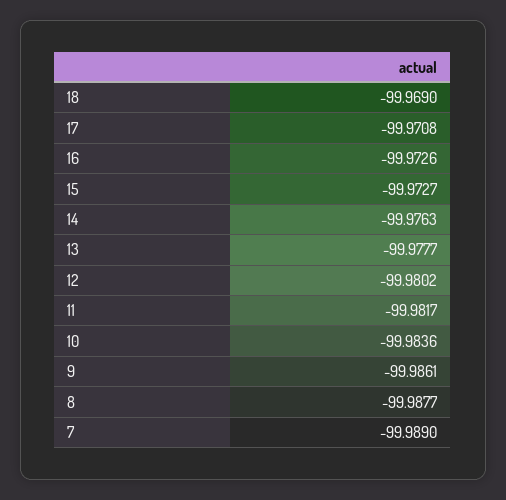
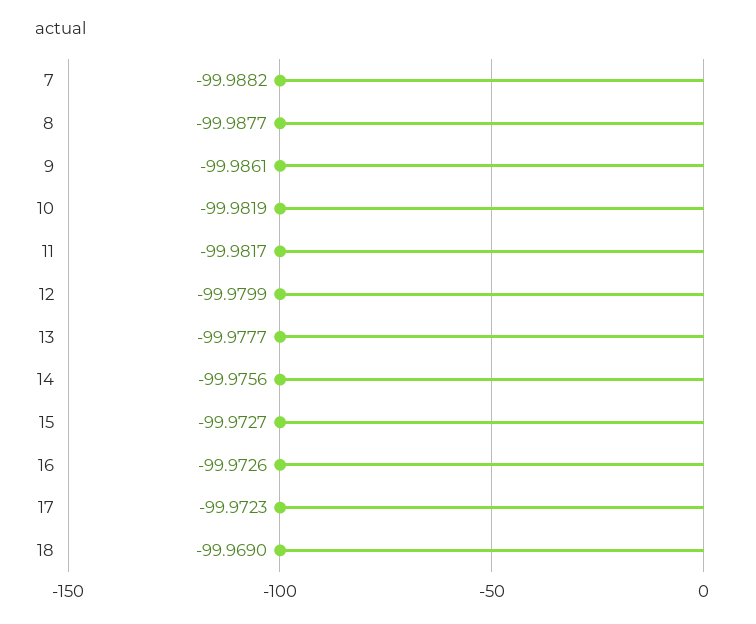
  {
    "18": -99.969,
-   "17": -99.9708,
+   "17": -99.9723,
    "16": -99.9726,
    "15": -99.9727,
-   "14": -99.9763,
+   "14": -99.9756,
    "13": -99.9777,
-   "12": -99.9802,
+   "12": -99.9799,
    "11": -99.9817,
-   "10": -99.9836,
+   "10": -99.9819,
    "9": -99.9861,
    "8": -99.9877,
-   "7": -99.989
+   "7": -99.9882
  }

